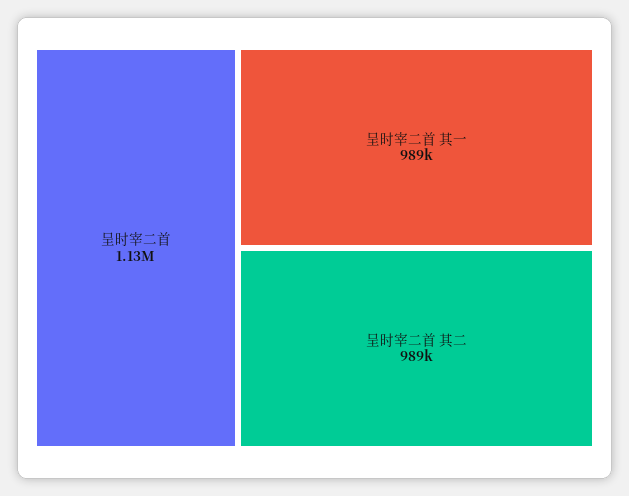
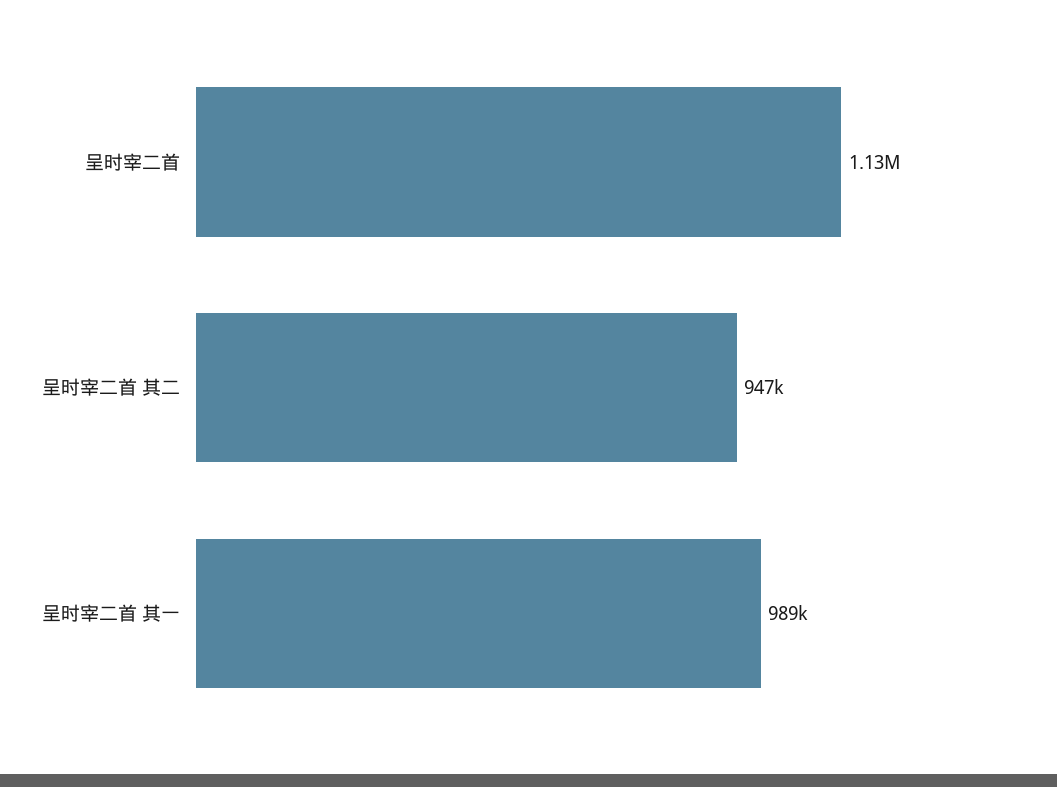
  {
    "呈时宰二首": 1130000,
    "呈时宰二首 其一": 989000,
-   "呈时宰二首 其二": 989000
+   "呈时宰二首 其二": 947000
  }

